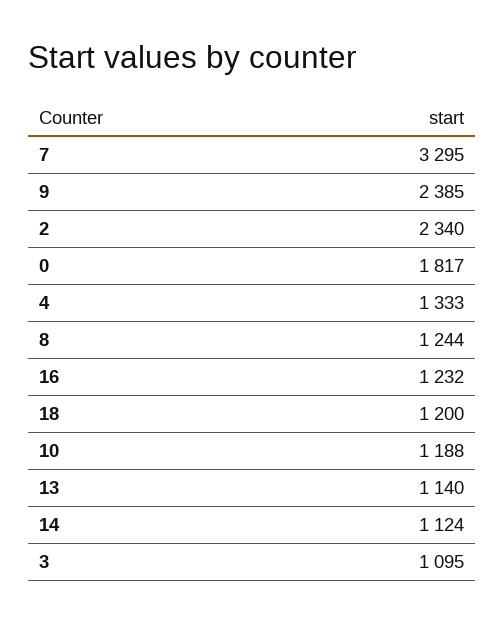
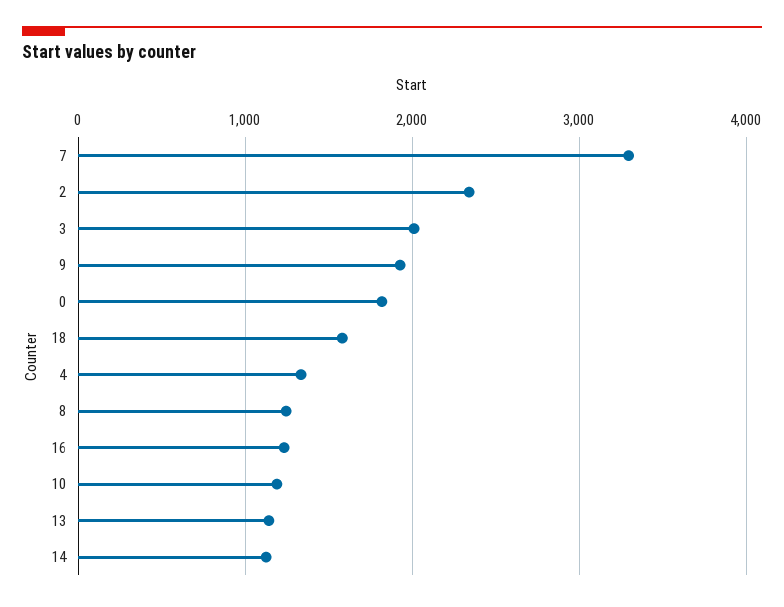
  {
    "7": 3295,
-   "9": 2385,
+   "9": 1900,
    "2": 2340,
    "0": 1817,
    "4": 1333,
    "8": 1244,
    "16": 1232,
-   "18": 1200,
+   "18": 1600,
    "10": 1188,
    "13": 1140,
    "14": 1124,
-   "3": 1095
+   "3": 2000
  }

